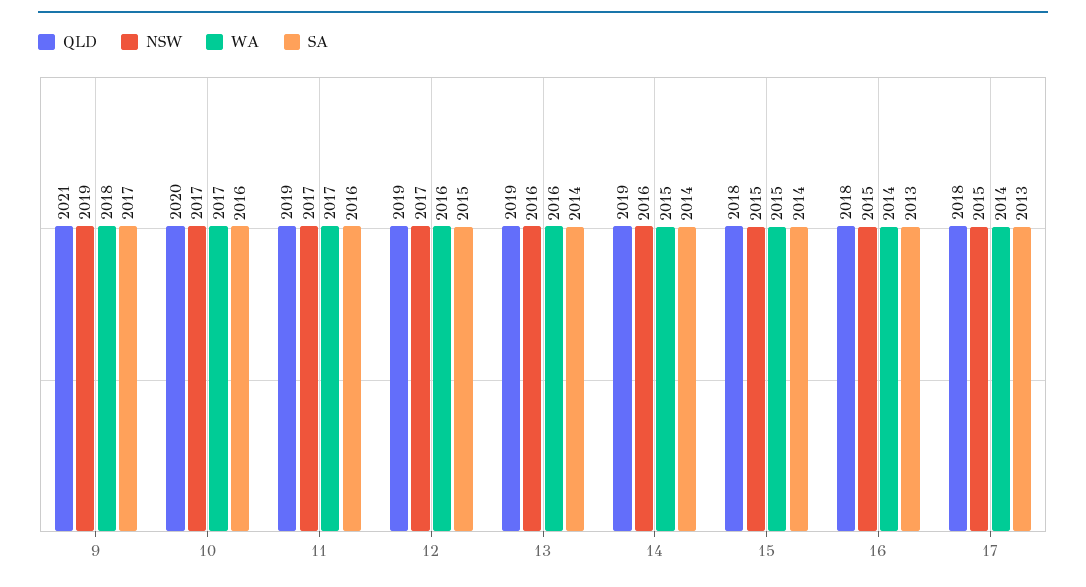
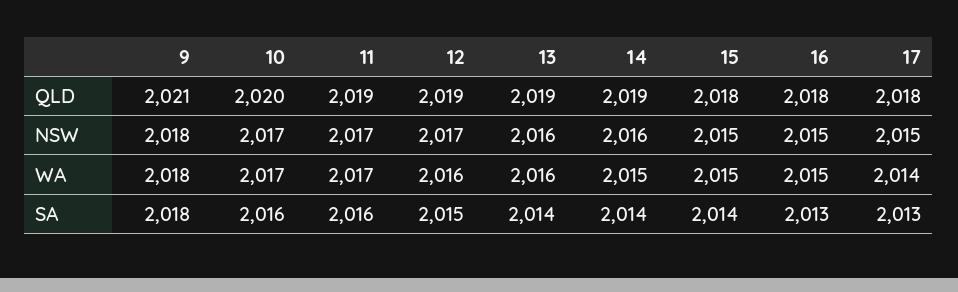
  {
    "QLD": {
      "9": 2021,
      "10": 2020,
      "11": 2019,
      "12": 2019,
      "13": 2019,
      "14": 2019,
      "15": 2018,
      "16": 2018,
      "17": 2018
    },
    "NSW": {
-     "9": 2019,
+     "9": 2018,
      "10": 2017,
      "11": 2017,
      "12": 2017,
      "13": 2016,
      "14": 2016,
      "15": 2015,
      "16": 2015,
      "17": 2015
    },
    "WA": {
      "9": 2018,
      "10": 2017,
      "11": 2017,
      "12": 2016,
      "13": 2016,
      "14": 2015,
      "15": 2015,
-     "16": 2014,
+     "16": 2015,
      "17": 2014
    },
    "SA": {
-     "9": 2017,
+     "9": 2018,
      "10": 2016,
      "11": 2016,
      "12": 2015,
      "13": 2014,
      "14": 2014,
      "15": 2014,
      "16": 2013,
      "17": 2013
    }
  }

